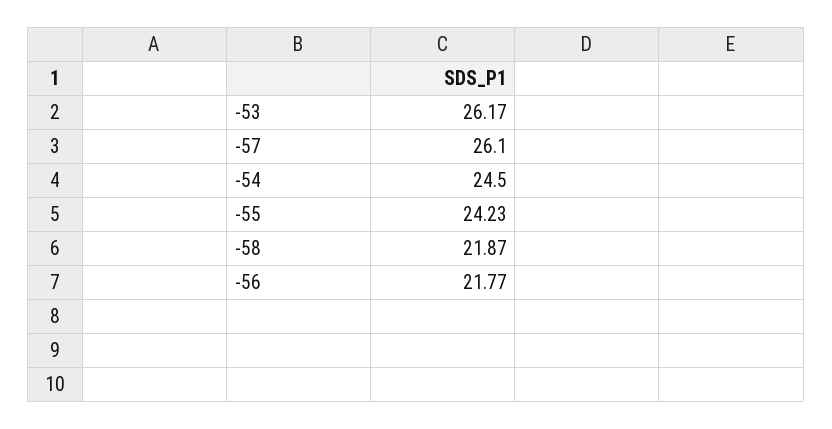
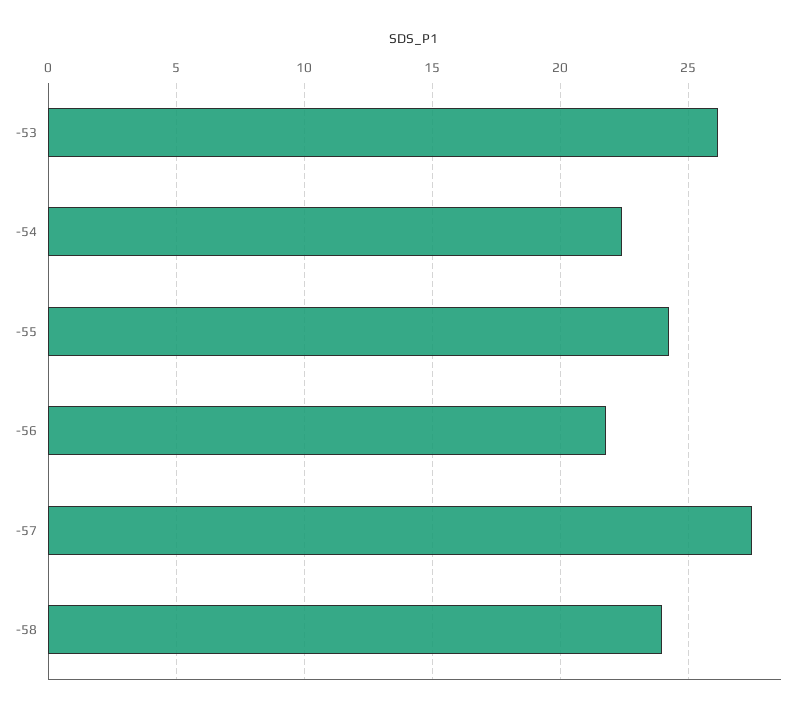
  {
    "-53": 26.17,
-   "-57": 26.1,
+   "-57": 27.5,
-   "-54": 24.5,
+   "-54": 22.5,
    "-55": 24.23,
-   "-58": 21.87,
+   "-58": 24,
    "-56": 21.77
  }

